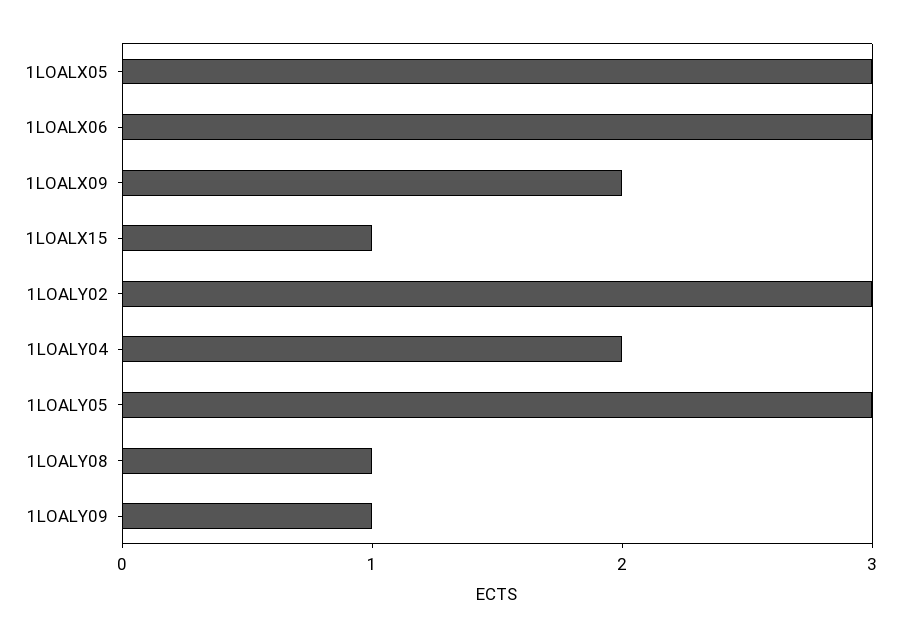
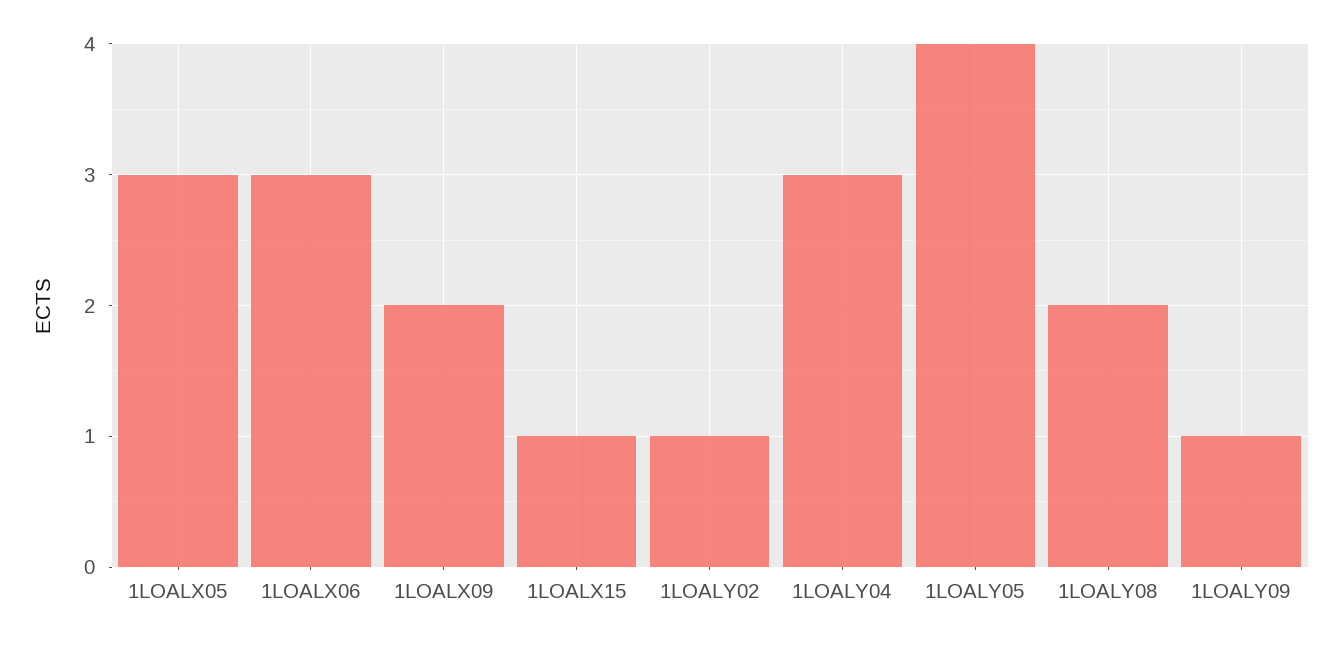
  {
    "1LOALX05": 3,
    "1LOALX06": 3,
    "1LOALX09": 2,
    "1LOALX15": 1,
-   "1LOALY02": 3,
+   "1LOALY02": 1,
-   "1LOALY04": 2,
+   "1LOALY04": 3,
-   "1LOALY05": 3,
+   "1LOALY05": 4,
-   "1LOALY08": 1,
+   "1LOALY08": 2,
    "1LOALY09": 1
  }

